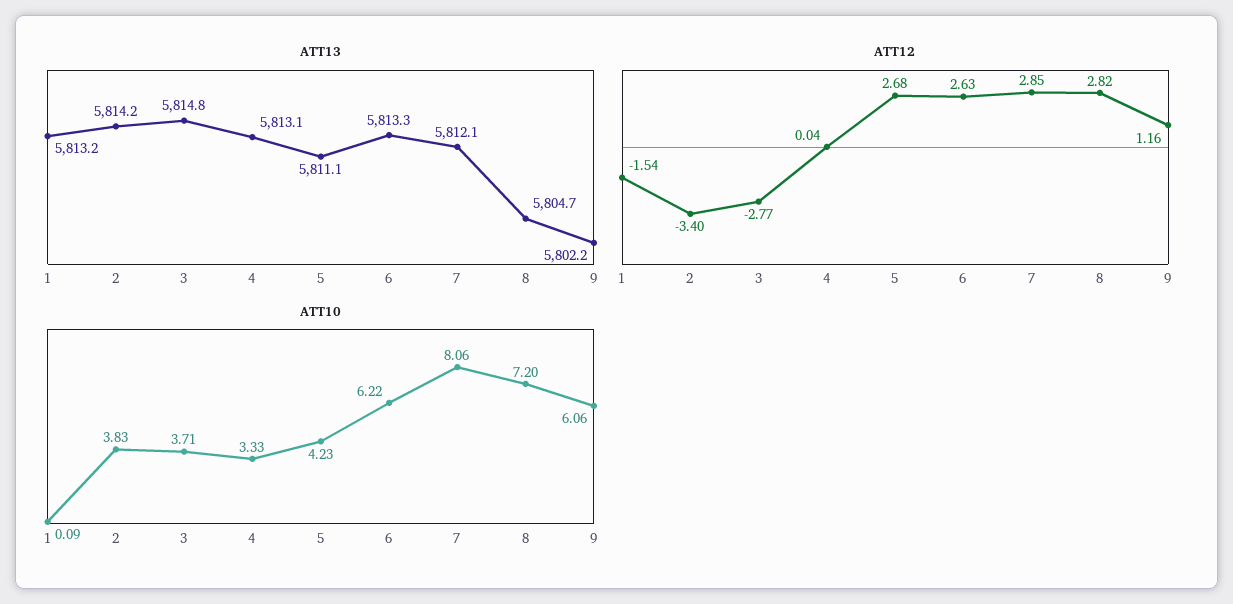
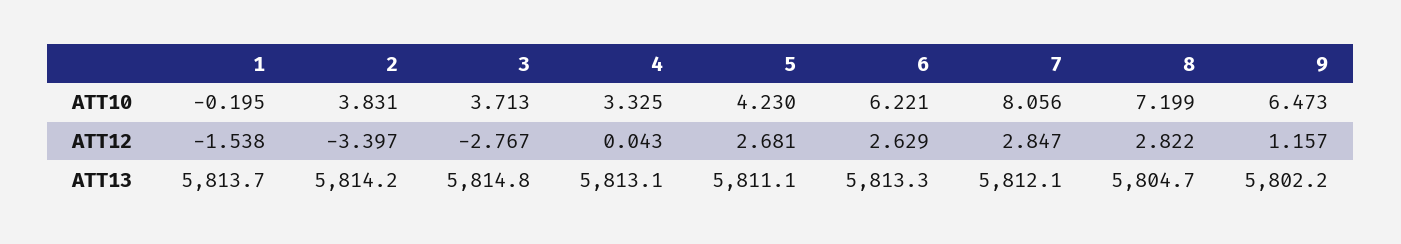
  {
    "ATT13": {
-     "1": 5813.2,
+     "1": 5813.7,
      "2": 5814.2,
      "3": 5814.8,
      "4": 5813.1,
      "5": 5811.1,
      "6": 5813.3,
      "7": 5812.1,
      "8": 5804.7,
      "9": 5802.2
    },
    "ATT12": {
      "1": -1.538,
      "2": -3.397,
      "3": -2.767,
      "4": 0.043,
      "5": 2.681,
      "6": 2.629,
      "7": 2.847,
      "8": 2.822,
      "9": 1.157
    },
    "ATT10": {
-     "1": 0.09,
+     "1": -0.195,
      "2": 3.831,
      "3": 3.713,
      "4": 3.325,
      "5": 4.23,
      "6": 6.221,
      "7": 8.056,
      "8": 7.199,
-     "9": 6.06
+     "9": 6.473
    }
  }

